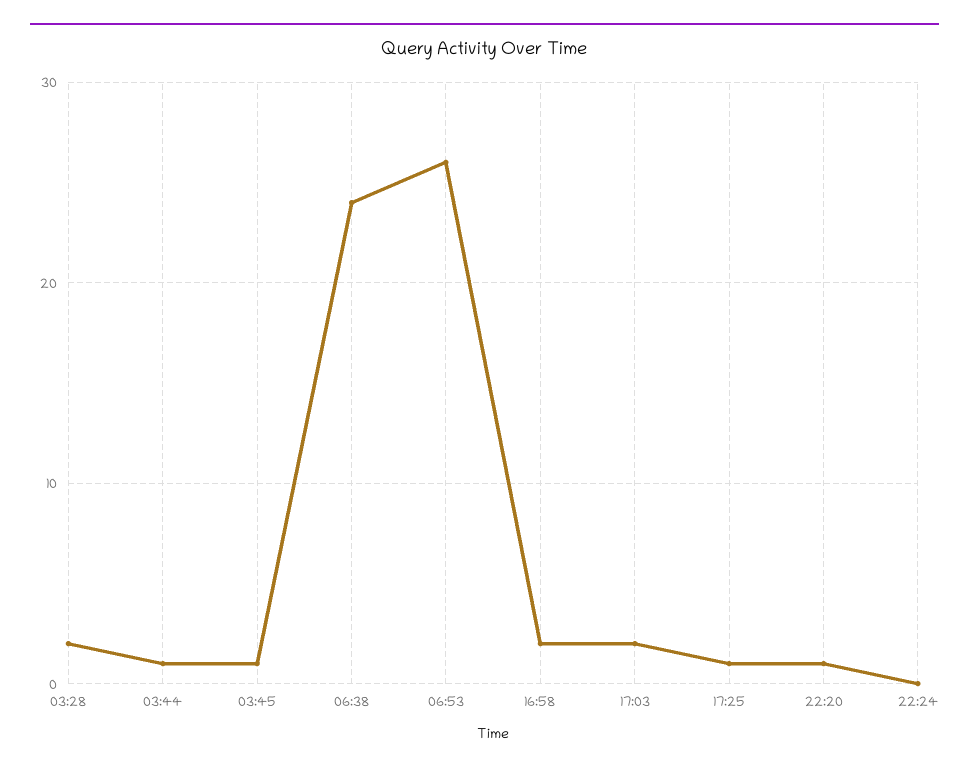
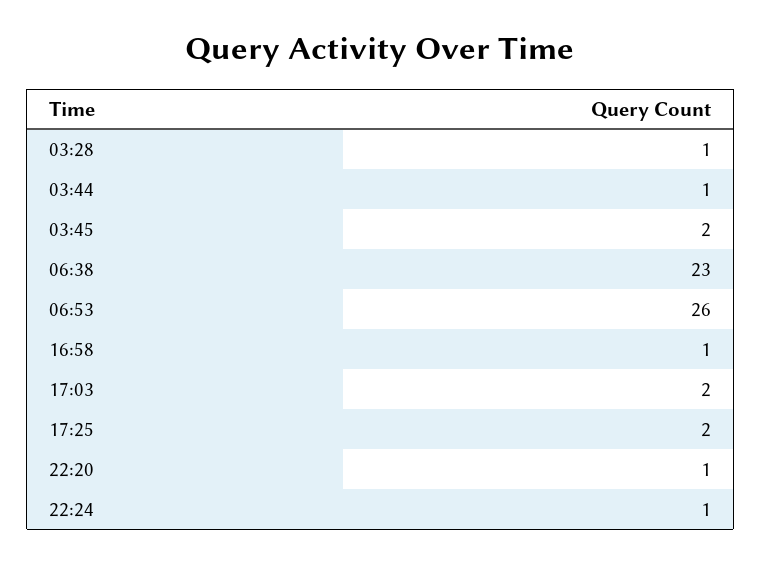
  {
-   "03:28": 2,
+   "03:28": 1,
    "03:44": 1,
-   "03:45": 1,
+   "03:45": 2,
-   "06:38": 24,
+   "06:38": 23,
    "06:53": 26,
-   "16:58": 2,
+   "16:58": 1,
    "17:03": 2,
-   "17:25": 1,
+   "17:25": 2,
    "22:20": 1,
-   "22:24": 0
+   "22:24": 1
  }

